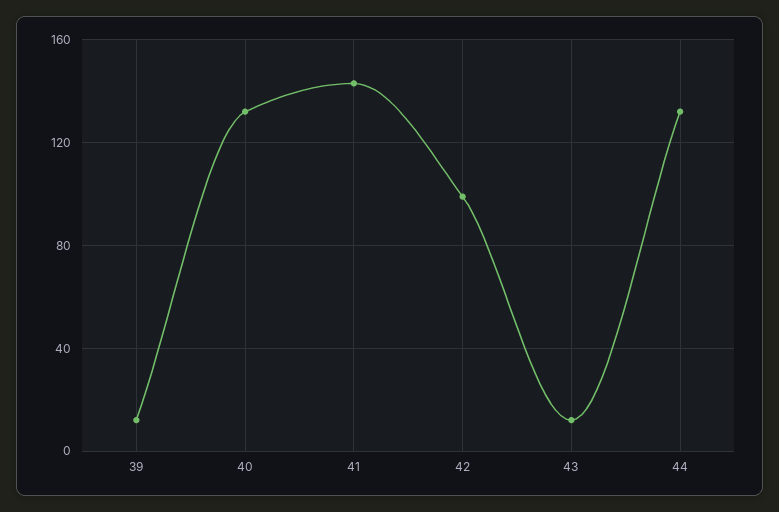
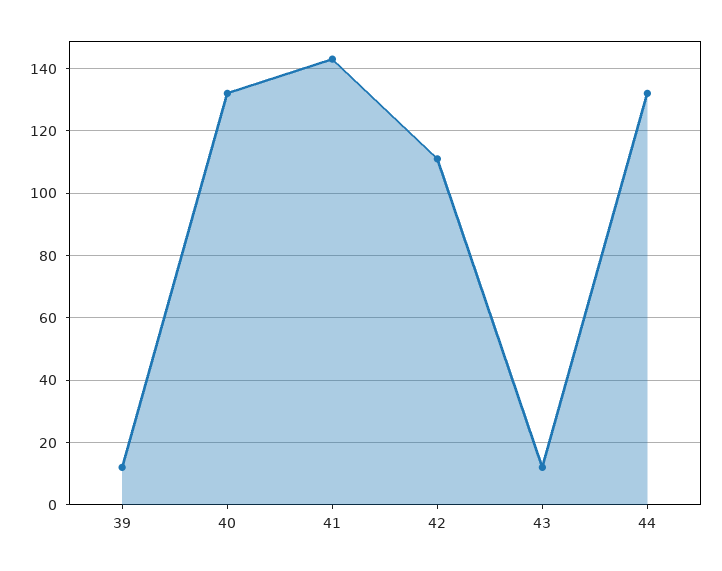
  {
    "39": 10,
    "40": 130,
    "41": 145,
-   "42": 100,
+   "42": 110,
    "43": 10,
    "44": 130
  }

